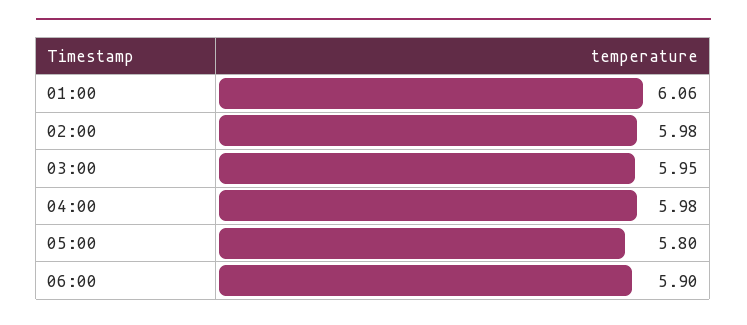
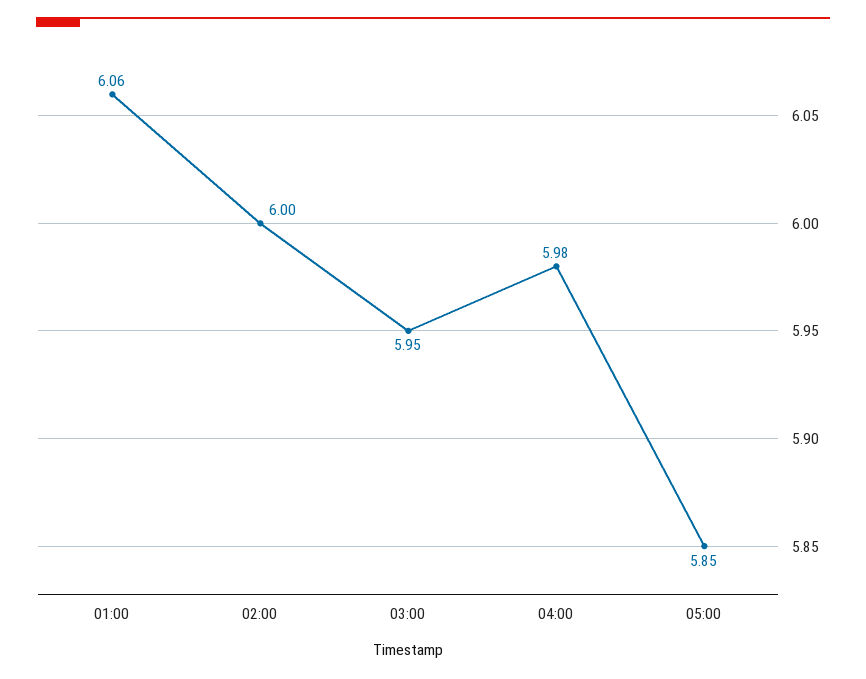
  {
    "01:00": 6.06,
-   "02:00": 5.98,
+   "02:00": 6,
    "03:00": 5.95,
    "04:00": 5.98,
-   "05:00": 5.8,
+   "05:00": 5.85
-   "06:00": 5.9
  }

